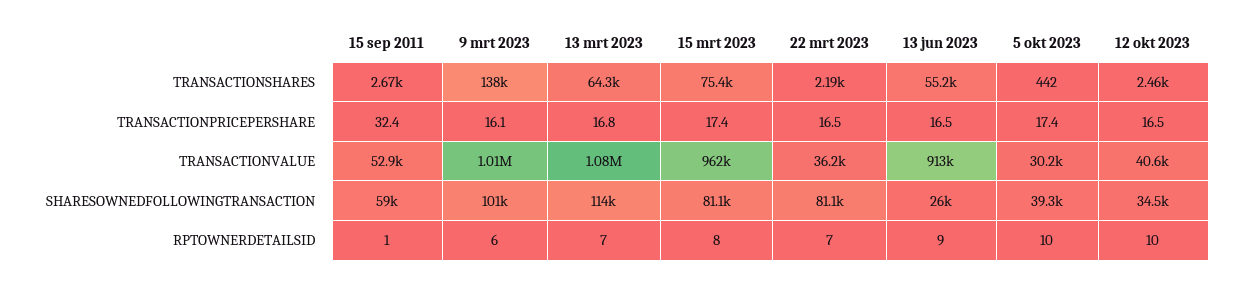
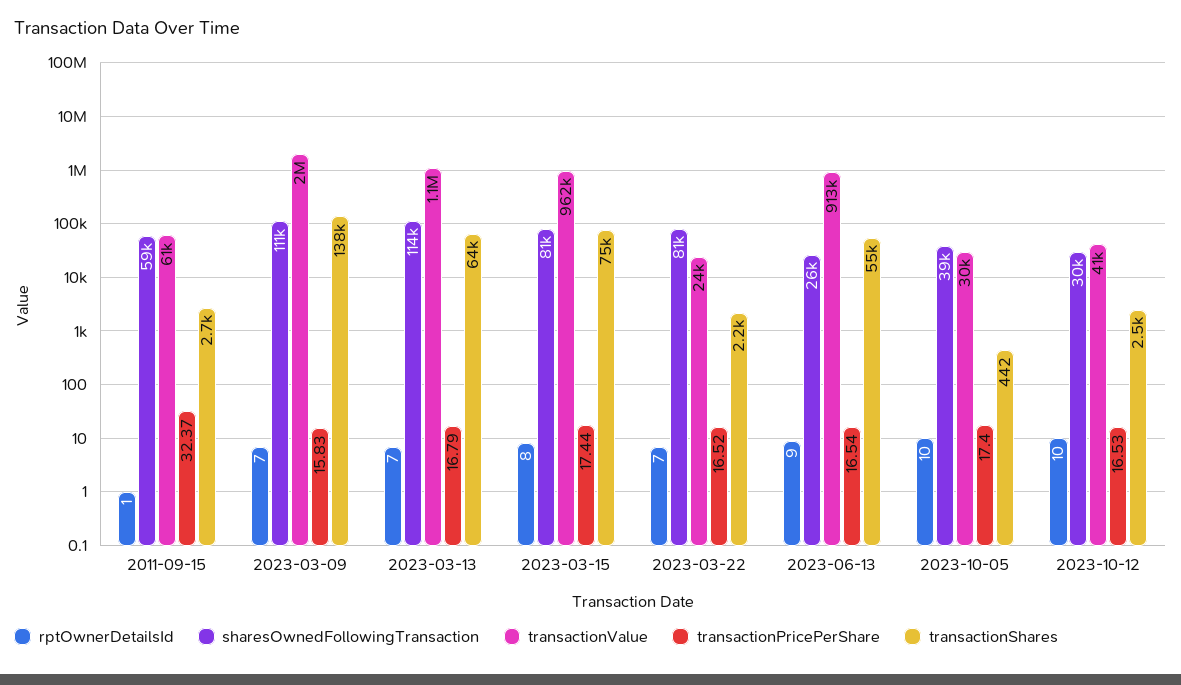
  {
    "TRANSACTIONSHARES": {
      "15 sep 2011": 2670,
      "9 mrt 2023": 138000,
      "13 mrt 2023": 64300,
      "15 mrt 2023": 75400,
      "22 mrt 2023": 2190,
      "13 jun 2023": 55200,
      "5 okt 2023": 442,
      "12 okt 2023": 2460
    },
    "TRANSACTIONPRICEPERSHARE": {
      "15 sep 2011": 32.37,
-     "9 mrt 2023": 16.1,
+     "9 mrt 2023": 15.83,
      "13 mrt 2023": 16.79,
      "15 mrt 2023": 17.44,
      "22 mrt 2023": 16.52,
      "13 jun 2023": 16.54,
      "5 okt 2023": 17.4,
      "12 okt 2023": 16.53
    },
    "TRANSACTIONVALUE": {
-     "15 sep 2011": 52900,
+     "15 sep 2011": 61000,
-     "9 mrt 2023": 1010000,
+     "9 mrt 2023": 2000000,
      "13 mrt 2023": 1080000,
      "15 mrt 2023": 962000,
-     "22 mrt 2023": 36200,
+     "22 mrt 2023": 24000,
      "13 jun 2023": 913000,
      "5 okt 2023": 30200,
      "12 okt 2023": 40600
    },
    "SHARESOWNEDFOLLOWINGTRANSACTION": {
      "15 sep 2011": 59000,
-     "9 mrt 2023": 101000,
+     "9 mrt 2023": 111000,
      "13 mrt 2023": 114000,
      "15 mrt 2023": 81100,
      "22 mrt 2023": 81100,
      "13 jun 2023": 26000,
      "5 okt 2023": 39300,
-     "12 okt 2023": 34500
+     "12 okt 2023": 30000
    },
    "RPTOWNERDETAILSID": {
      "15 sep 2011": 1,
-     "9 mrt 2023": 6,
+     "9 mrt 2023": 7,
      "13 mrt 2023": 7,
      "15 mrt 2023": 8,
      "22 mrt 2023": 7,
      "13 jun 2023": 9,
      "5 okt 2023": 10,
      "12 okt 2023": 10
    }
  }

